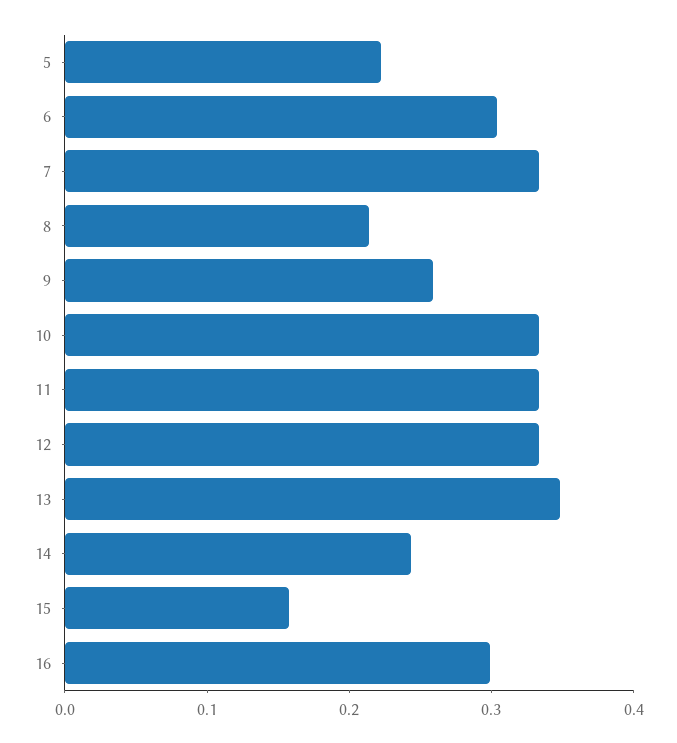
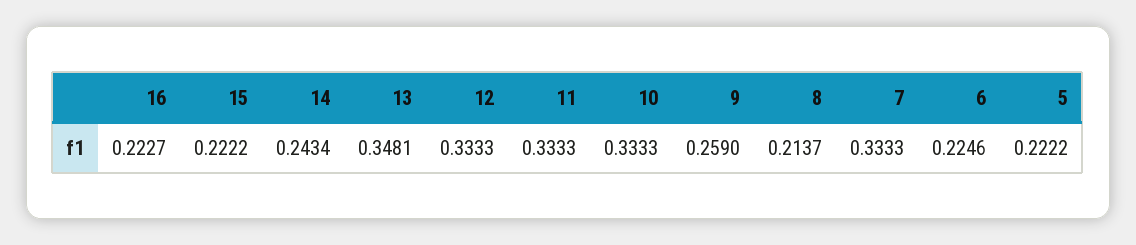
  {
    "5": 0.2222,
-   "6": 0.3,
+   "6": 0.2246,
    "7": 0.3333,
    "8": 0.2137,
    "9": 0.259,
    "10": 0.3333,
    "11": 0.3333,
    "12": 0.3333,
    "13": 0.3481,
    "14": 0.2434,
-   "15": 0.16,
+   "15": 0.2222,
-   "16": 0.3
+   "16": 0.2227
  }

